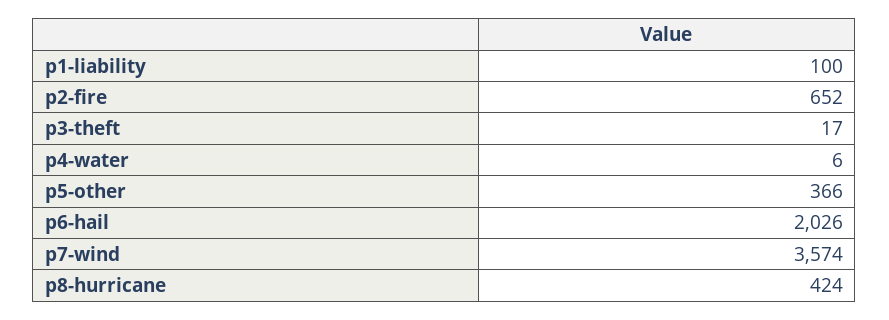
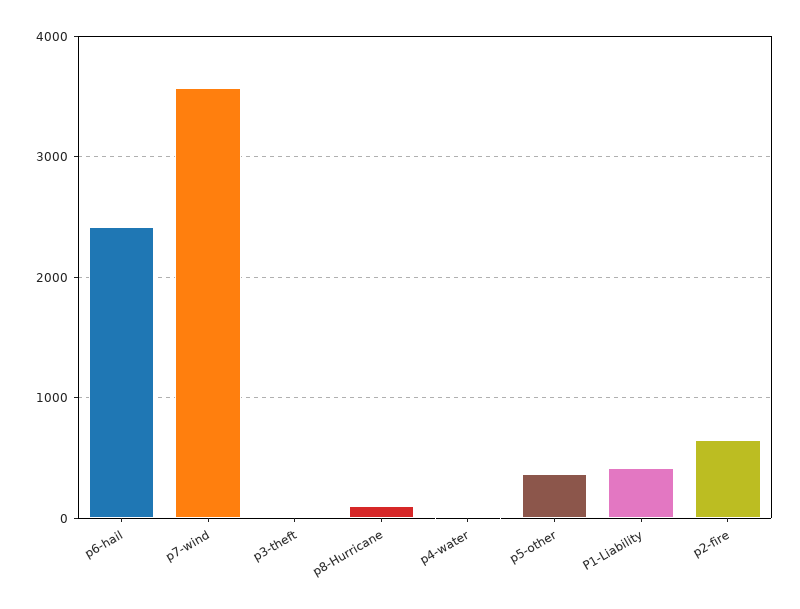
  {
-   "p1-liability": 100,
+   "p1-liability": 400,
    "p2-fire": 652,
    "p3-theft": 17,
    "p4-water": 6,
    "p5-other": 366,
-   "p6-hail": 2026,
+   "p6-hail": 2400,
    "p7-wind": 3574,
-   "p8-hurricane": 424
+   "p8-hurricane": 100
  }

